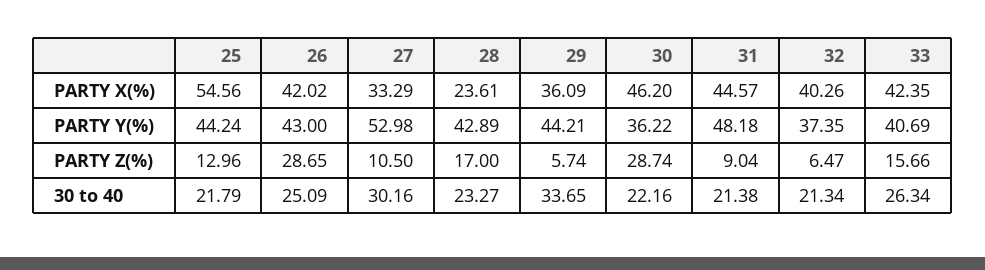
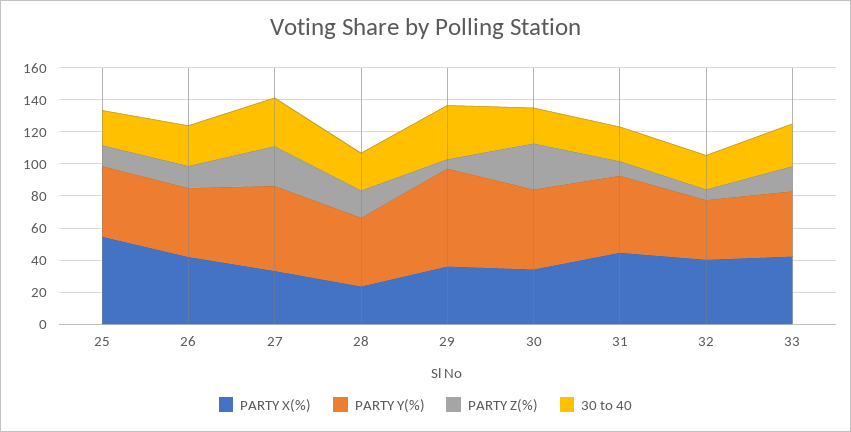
  {
    "PARTY X(%)": {
      "25": 54.56,
      "26": 42.02,
      "27": 33.29,
      "28": 23.61,
      "29": 36.09,
-     "30": 46.2,
+     "30": 35,
      "31": 44.57,
      "32": 40.26,
      "33": 42.35
    },
    "PARTY Y(%)": {
      "25": 44.24,
      "26": 43,
      "27": 52.98,
      "28": 42.89,
-     "29": 44.21,
+     "29": 60,
-     "30": 36.22,
+     "30": 50,
      "31": 48.18,
      "32": 37.35,
      "33": 40.69
    },
    "PARTY Z(%)": {
      "25": 12.96,
-     "26": 28.65,
+     "26": 15,
-     "27": 10.5,
+     "27": 25,
      "28": 17,
      "29": 5.74,
      "30": 28.74,
      "31": 9.04,
      "32": 6.47,
      "33": 15.66
    },
    "30 to 40": {
      "25": 21.79,
      "26": 25.09,
      "27": 30.16,
      "28": 23.27,
      "29": 33.65,
      "30": 22.16,
      "31": 21.38,
      "32": 21.34,
      "33": 26.34
    }
  }

